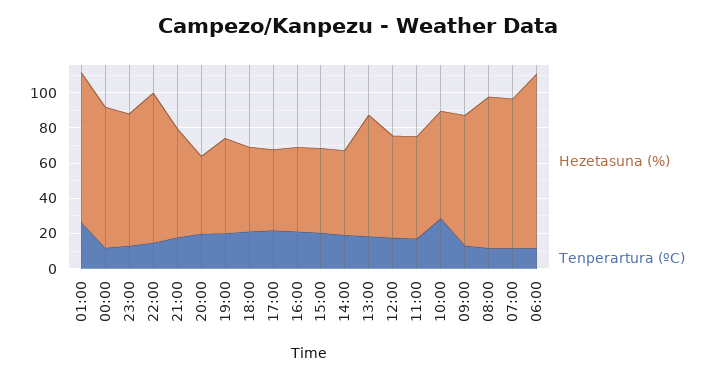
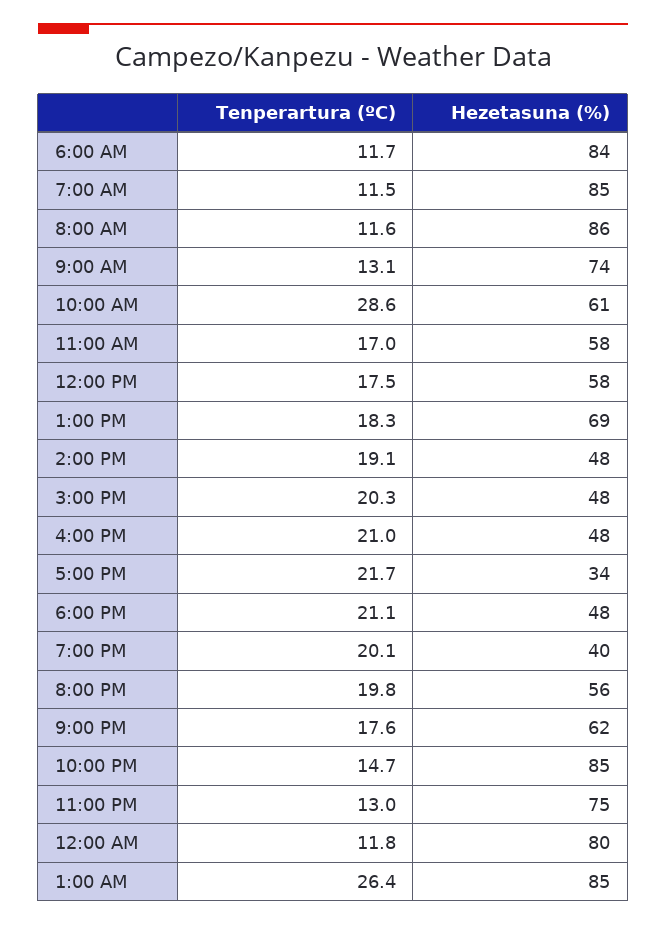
  {
    "Hezetasuna (%)": {
      "01:00": 85,
      "00:00": 80,
      "23:00": 75,
      "22:00": 85,
      "21:00": 62,
-     "20:00": 45,
+     "20:00": 56,
-     "19:00": 55,
+     "19:00": 40,
      "18:00": 48,
-     "17:00": 45,
+     "17:00": 34,
      "16:00": 48,
      "15:00": 48,
      "14:00": 48,
      "13:00": 69,
      "12:00": 58,
      "11:00": 58,
      "10:00": 61,
      "09:00": 74,
      "08:00": 86,
      "07:00": 85,
-     "06:00": 100
+     "06:00": 84
    },
    "Tenperartura (ºC)": {
      "01:00": 26.4,
      "00:00": 11.8,
      "23:00": 13,
      "22:00": 14.7,
      "21:00": 17.6,
      "20:00": 19.8,
      "19:00": 20.1,
      "18:00": 21.1,
      "17:00": 21.7,
      "16:00": 21,
      "15:00": 20.3,
      "14:00": 19.1,
      "13:00": 18.3,
      "12:00": 17.5,
      "11:00": 17,
      "10:00": 28.6,
      "09:00": 13.1,
      "08:00": 11.6,
      "07:00": 11.5,
      "06:00": 11.7
    }
  }

